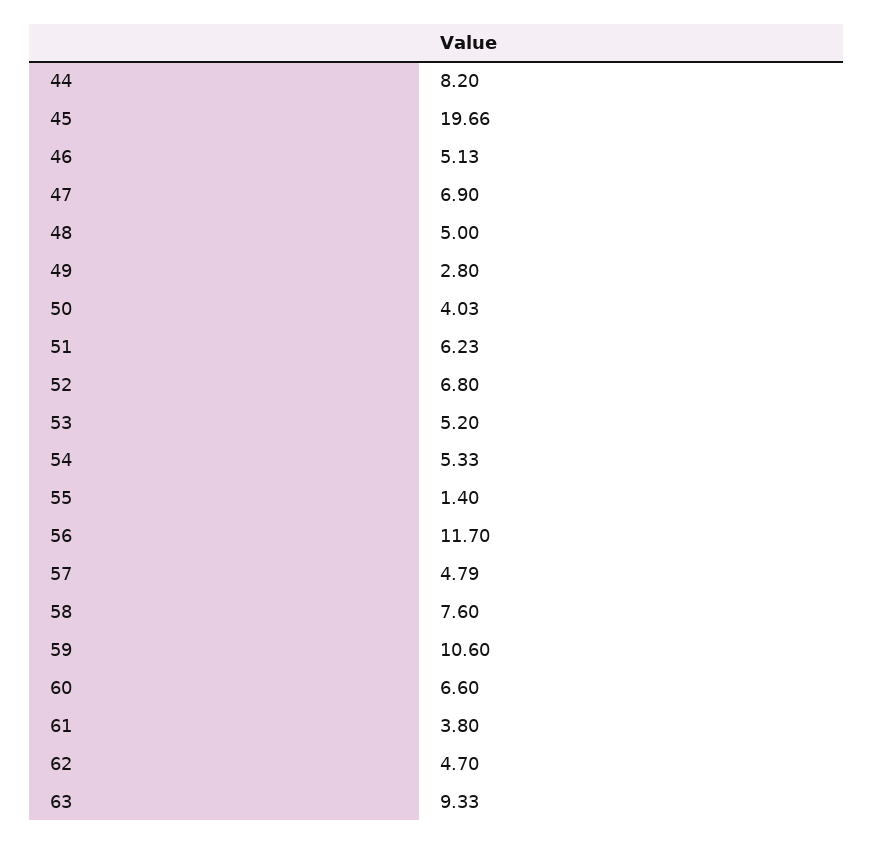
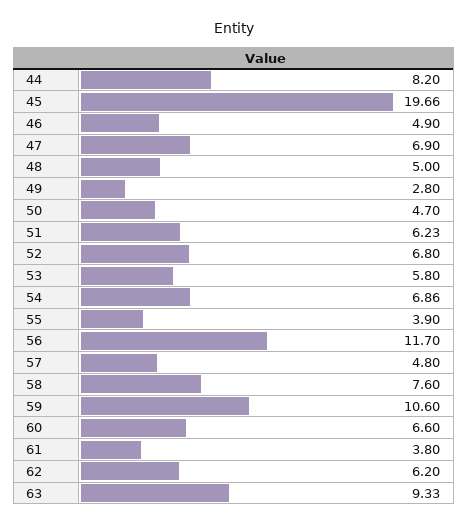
  {
    "44": 8.2,
    "45": 19.66,
-   "46": 5.13,
+   "46": 4.9,
    "47": 6.9,
    "48": 5,
    "49": 2.8,
-   "50": 4.03,
+   "50": 4.7,
    "51": 6.23,
    "52": 6.8,
-   "53": 5.2,
+   "53": 5.8,
-   "54": 5.33,
+   "54": 6.86,
-   "55": 1.4,
+   "55": 3.9,
    "56": 11.7,
-   "57": 4.79,
+   "57": 4.8,
    "58": 7.6,
    "59": 10.6,
    "60": 6.6,
    "61": 3.8,
-   "62": 4.7,
+   "62": 6.2,
    "63": 9.33
  }

